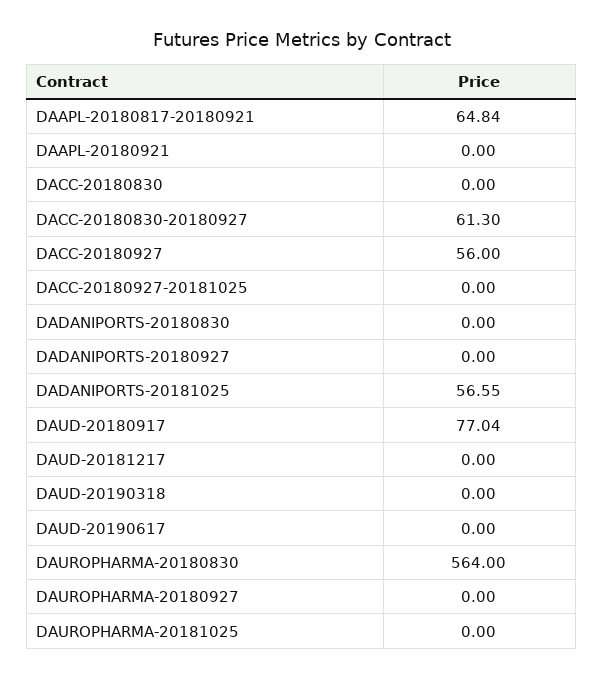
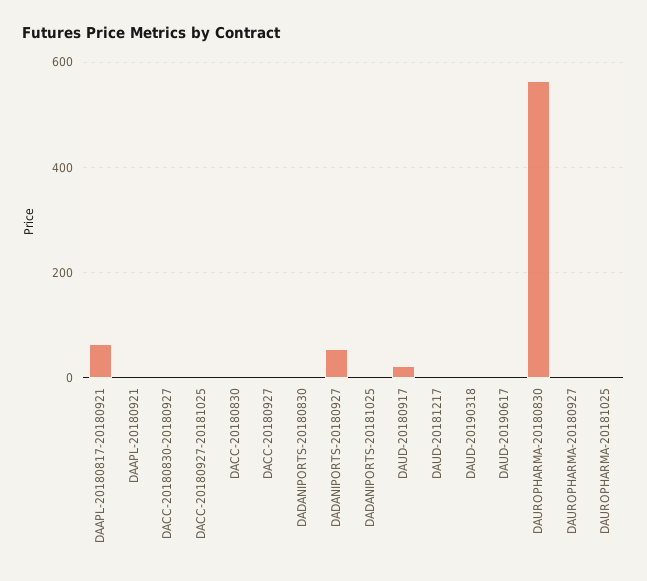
  {
    "DAAPL-20180817-20180921": 64.84,
    "DAAPL-20180921": 0,
    "DACC-20180830": 0,
-   "DACC-20180830-20180927": 61.3,
+   "DACC-20180830-20180927": 0,
-   "DACC-20180927": 56,
+   "DACC-20180927": 0,
    "DACC-20180927-20181025": 0,
    "DADANIPORTS-20180830": 0,
-   "DADANIPORTS-20180927": 0,
+   "DADANIPORTS-20180927": 60,
-   "DADANIPORTS-20181025": 56.55,
+   "DADANIPORTS-20181025": 0,
-   "DAUD-20180917": 77.04,
+   "DAUD-20180917": 20,
    "DAUD-20181217": 0,
    "DAUD-20190318": 0,
    "DAUD-20190617": 0,
    "DAUROPHARMA-20180830": 564,
    "DAUROPHARMA-20180927": 0,
    "DAUROPHARMA-20181025": 0
  }

